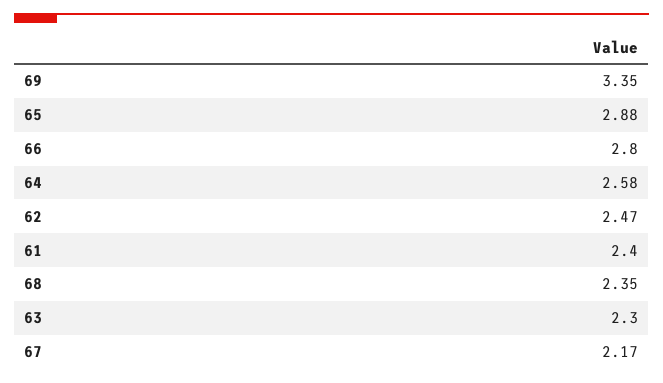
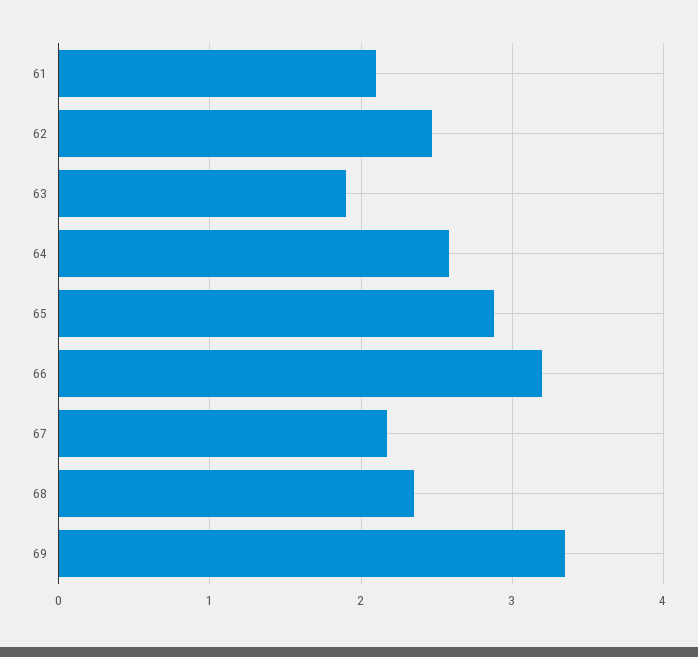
  {
    "69": 3.35,
    "65": 2.88,
-   "66": 2.8,
+   "66": 3.2,
    "64": 2.58,
    "62": 2.47,
-   "61": 2.4,
+   "61": 2.1,
    "68": 2.35,
-   "63": 2.3,
+   "63": 1.9,
    "67": 2.17
  }

